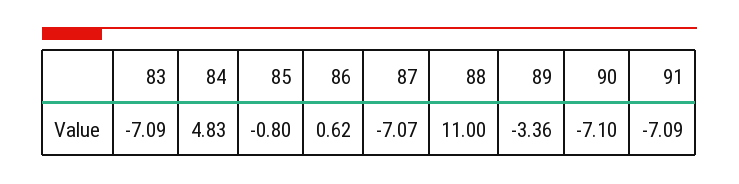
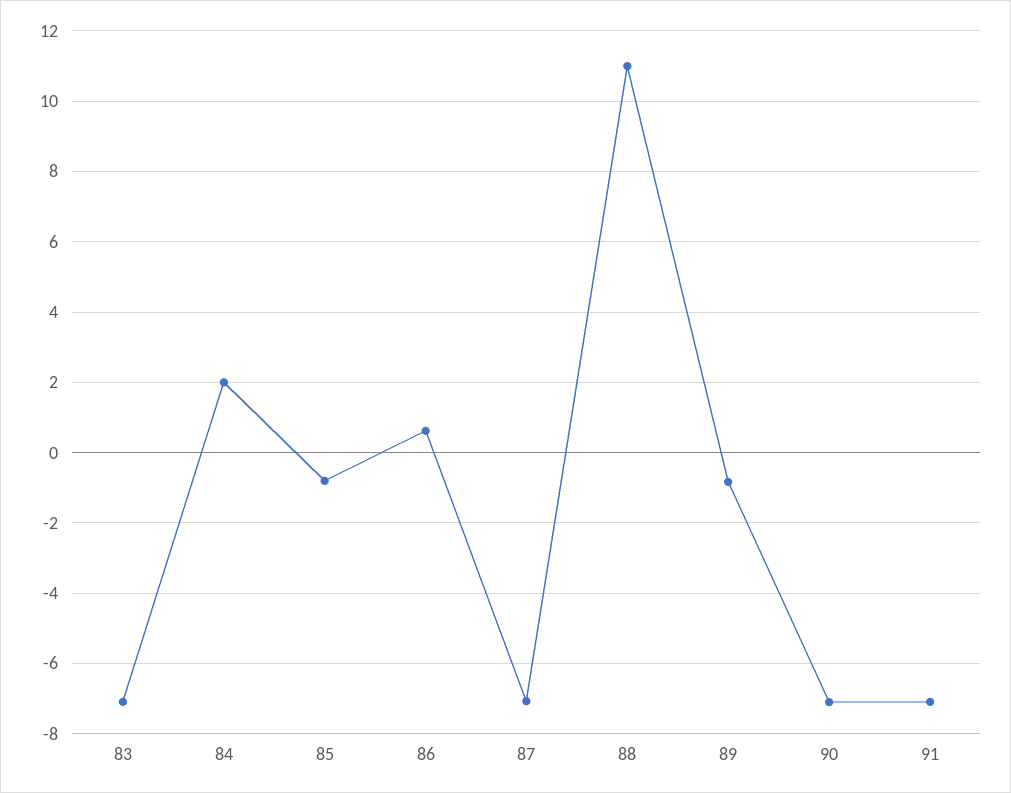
  {
    "83": -7.09,
-   "84": 4.83,
+   "84": 2,
    "85": -0.8,
    "86": 0.62,
    "87": -7.07,
    "88": 11,
-   "89": -3.36,
+   "89": -0.8,
    "90": -7.1,
    "91": -7.09
  }

